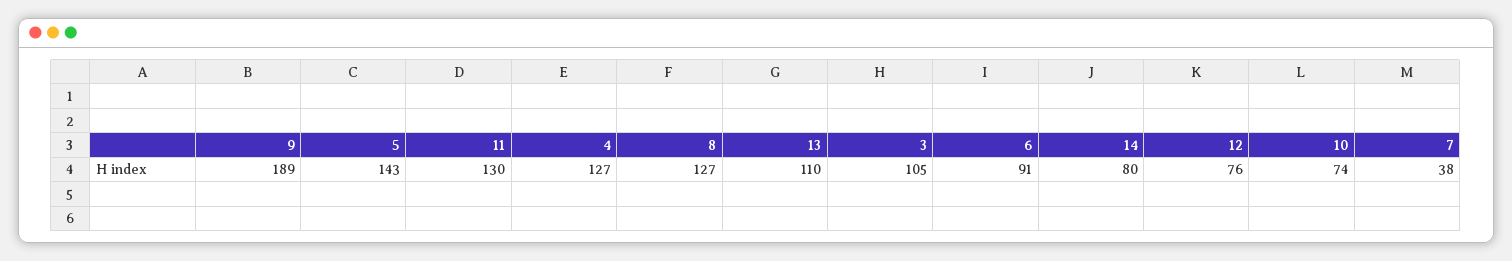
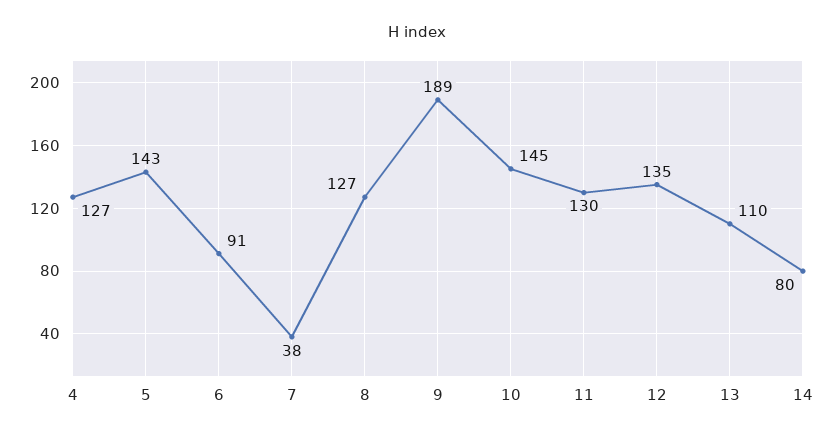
  {
    "9": 189,
    "5": 143,
    "11": 130,
    "4": 127,
    "8": 127,
    "13": 110,
-   "3": 105,
    "6": 91,
    "14": 80,
-   "12": 76,
+   "12": 135,
-   "10": 74,
+   "10": 145,
    "7": 38
  }

